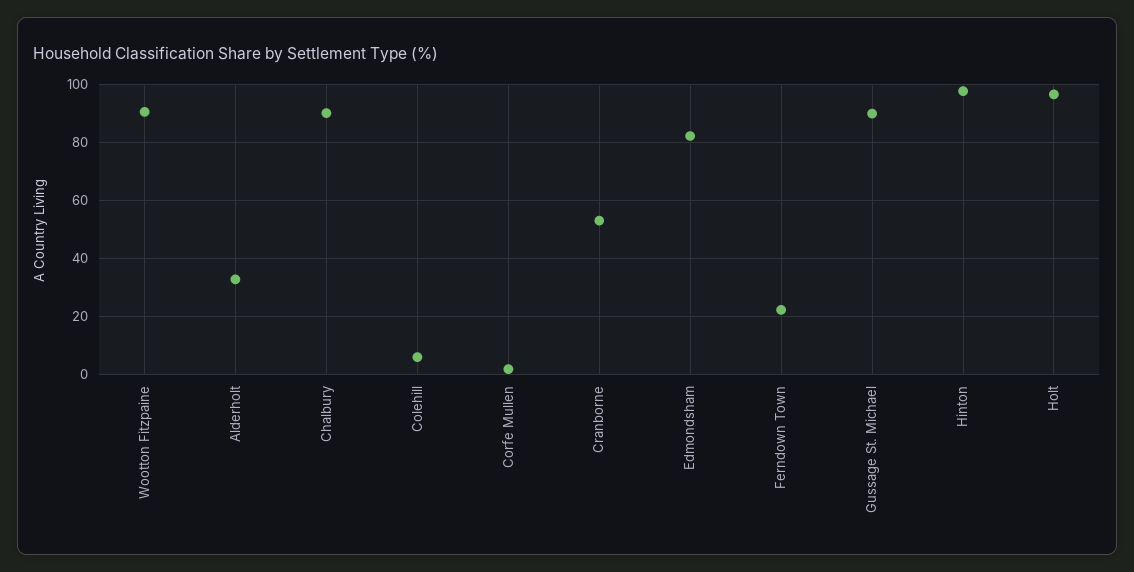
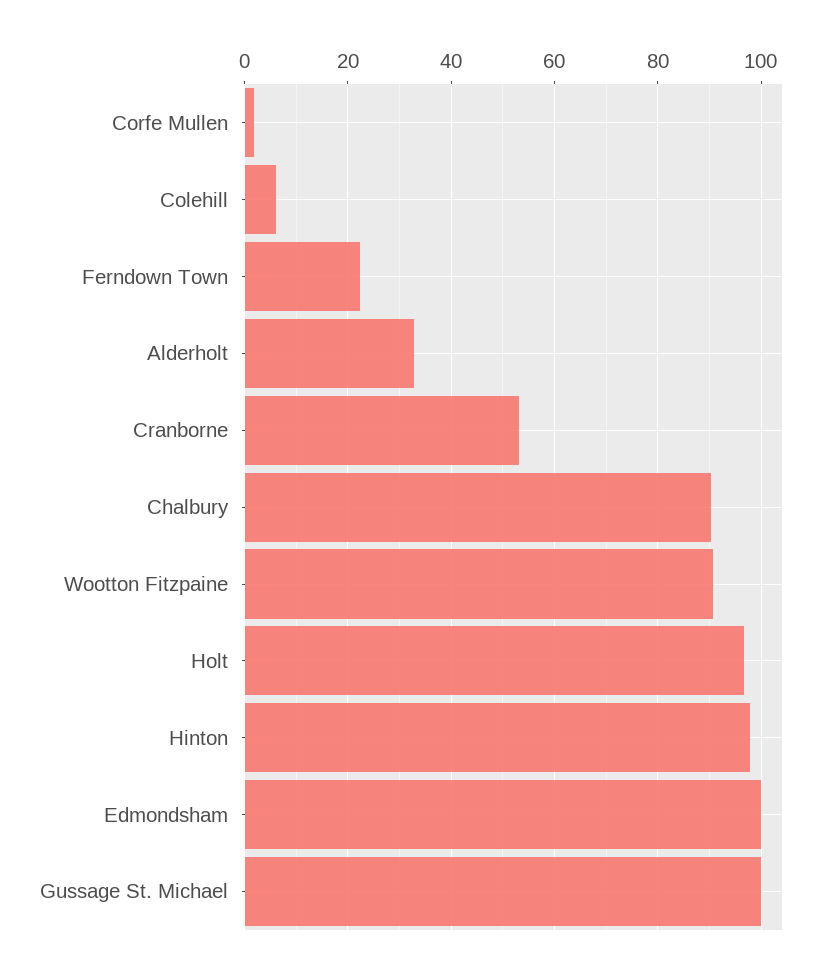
  {
    "Wootton Fitzpaine": 90,
    "Alderholt": 32,
    "Chalbury": 90,
    "Colehill": 6,
    "Corfe Mullen": 2,
    "Cranborne": 54,
-   "Edmondsham": 82.5,
+   "Edmondsham": 100,
    "Ferndown Town": 22,
-   "Gussage St. Michael": 90,
+   "Gussage St. Michael": 100,
    "Hinton": 98,
    "Holt": 96
  }

